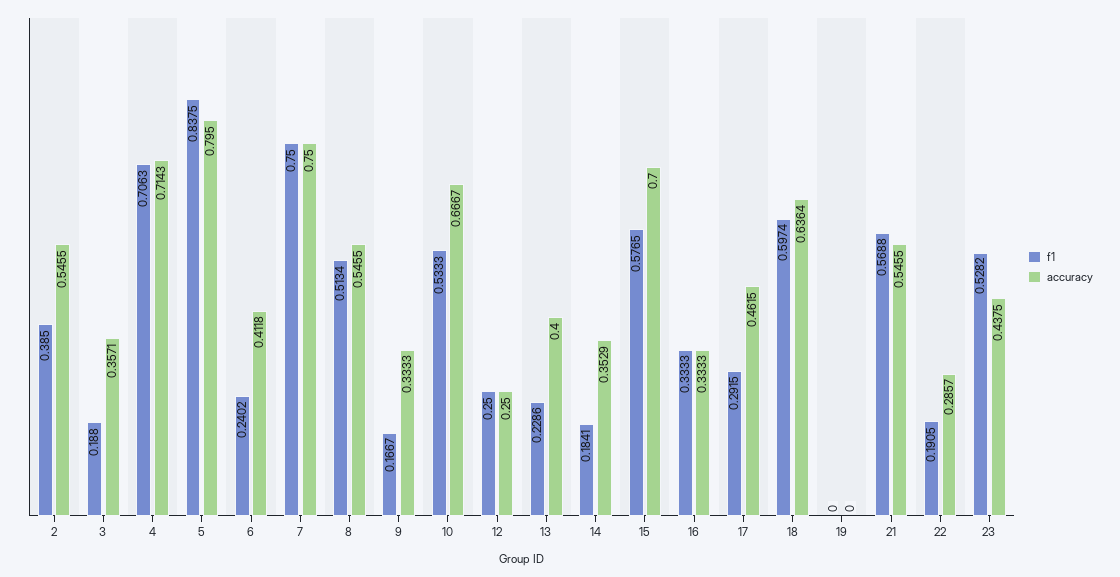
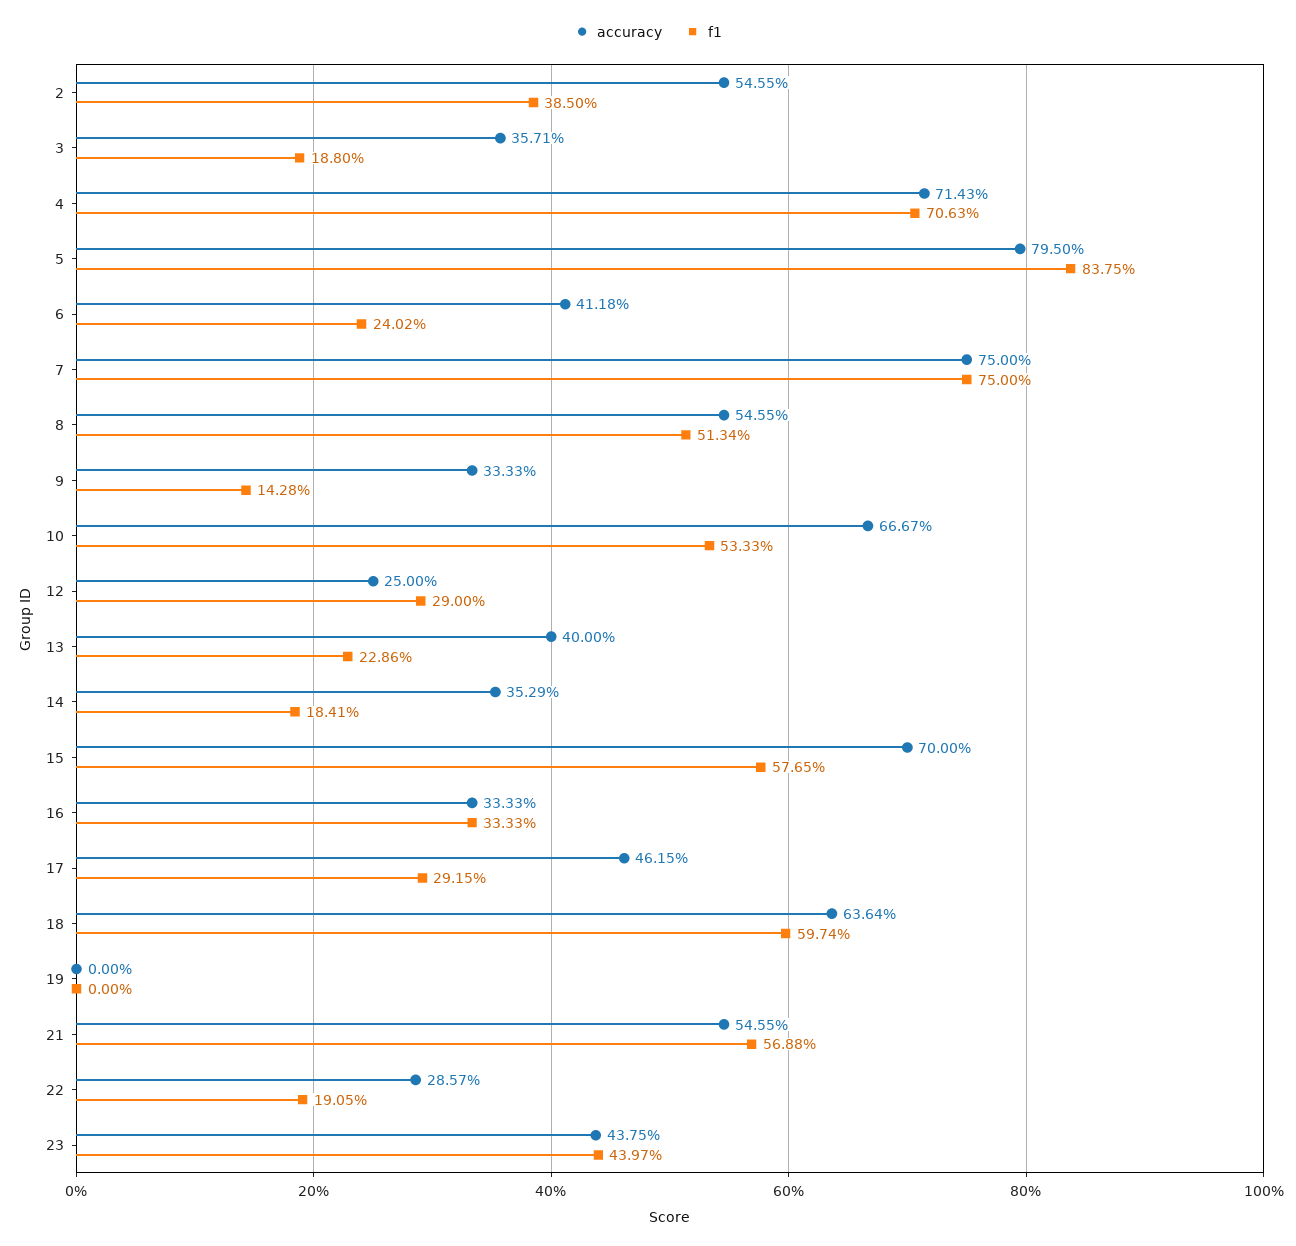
  {
    "f1": {
      "2": 0.385,
      "3": 0.188,
      "4": 0.7063,
      "5": 0.8375,
      "6": 0.2402,
      "7": 0.75,
      "8": 0.5134,
-     "9": 0.1667,
+     "9": 0.1428,
      "10": 0.5333,
-     "12": 0.25,
+     "12": 0.29,
      "13": 0.2286,
      "14": 0.1841,
      "15": 0.5765,
      "16": 0.3333,
      "17": 0.2915,
      "18": 0.5974,
      "19": 0,
      "21": 0.5688,
      "22": 0.1905,
-     "23": 0.5282
+     "23": 0.4397
    },
    "accuracy": {
      "2": 0.5455,
      "3": 0.3571,
      "4": 0.7143,
      "5": 0.795,
      "6": 0.4118,
      "7": 0.75,
      "8": 0.5455,
      "9": 0.3333,
      "10": 0.6667,
      "12": 0.25,
      "13": 0.4,
      "14": 0.3529,
      "15": 0.7,
      "16": 0.3333,
      "17": 0.4615,
      "18": 0.6364,
      "19": 0,
      "21": 0.5455,
      "22": 0.2857,
      "23": 0.4375
    }
  }

